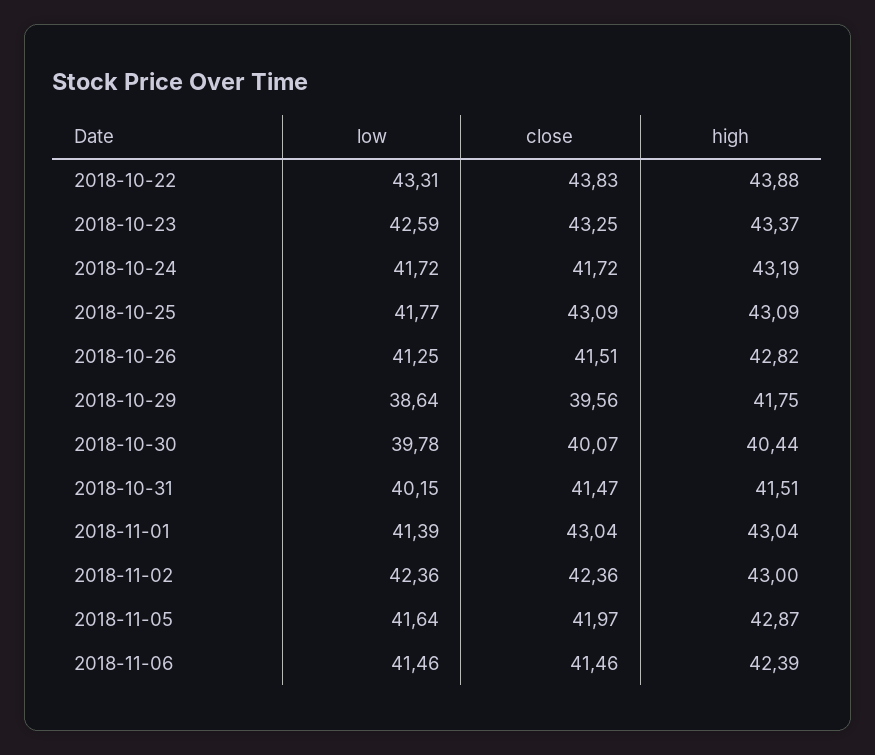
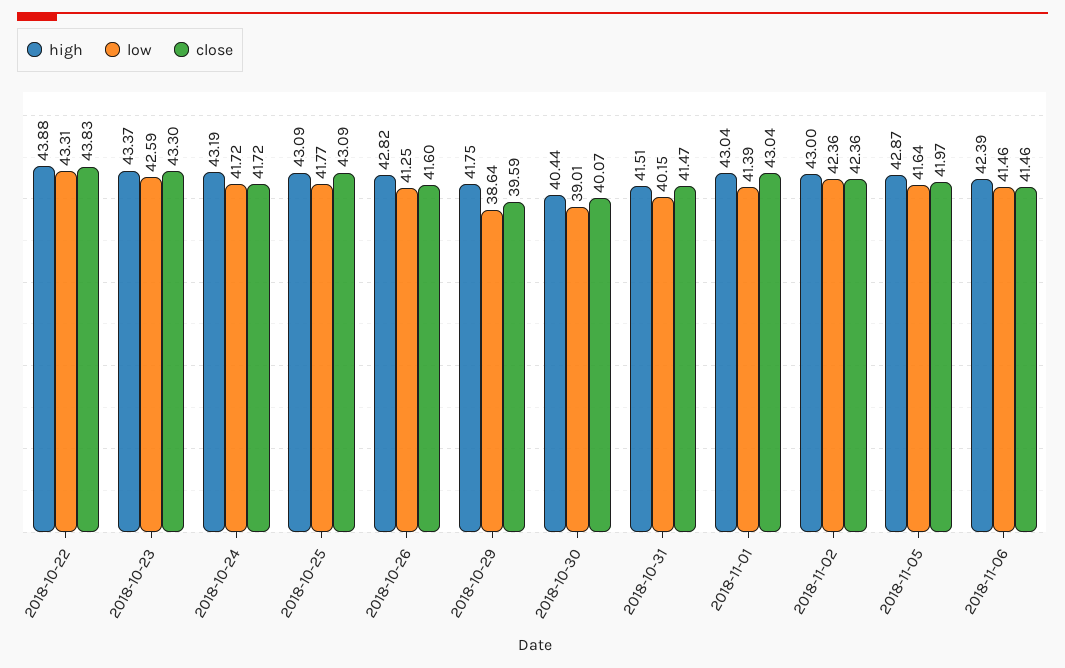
  {
    "low": {
      "2018-10-22": 43.31,
      "2018-10-23": 42.59,
      "2018-10-24": 41.72,
      "2018-10-25": 41.77,
      "2018-10-26": 41.25,
      "2018-10-29": 38.64,
-     "2018-10-30": 39.78,
+     "2018-10-30": 39.01,
      "2018-10-31": 40.15,
      "2018-11-01": 41.39,
      "2018-11-02": 42.36,
      "2018-11-05": 41.64,
      "2018-11-06": 41.46
    },
    "close": {
      "2018-10-22": 43.83,
-     "2018-10-23": 43.25,
+     "2018-10-23": 43.3,
      "2018-10-24": 41.72,
      "2018-10-25": 43.09,
-     "2018-10-26": 41.51,
+     "2018-10-26": 41.6,
-     "2018-10-29": 39.56,
+     "2018-10-29": 39.59,
      "2018-10-30": 40.07,
      "2018-10-31": 41.47,
      "2018-11-01": 43.04,
      "2018-11-02": 42.36,
      "2018-11-05": 41.97,
      "2018-11-06": 41.46
    },
    "high": {
      "2018-10-22": 43.88,
      "2018-10-23": 43.37,
      "2018-10-24": 43.19,
      "2018-10-25": 43.09,
      "2018-10-26": 42.82,
      "2018-10-29": 41.75,
      "2018-10-30": 40.44,
      "2018-10-31": 41.51,
      "2018-11-01": 43.04,
      "2018-11-02": 43,
      "2018-11-05": 42.87,
      "2018-11-06": 42.39
    }
  }

